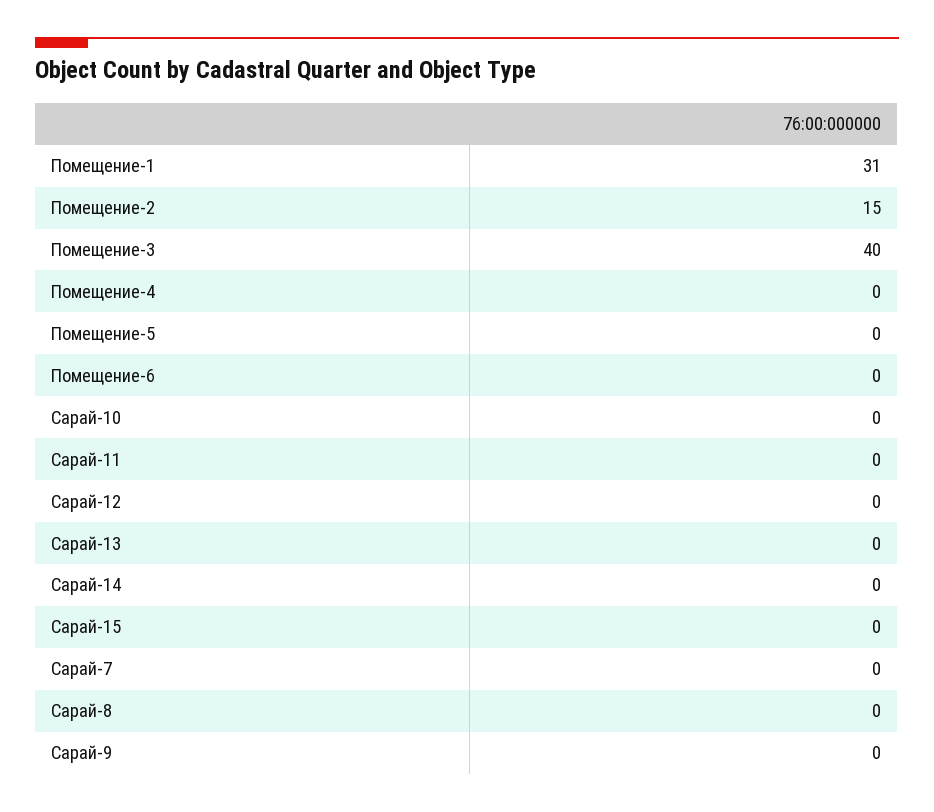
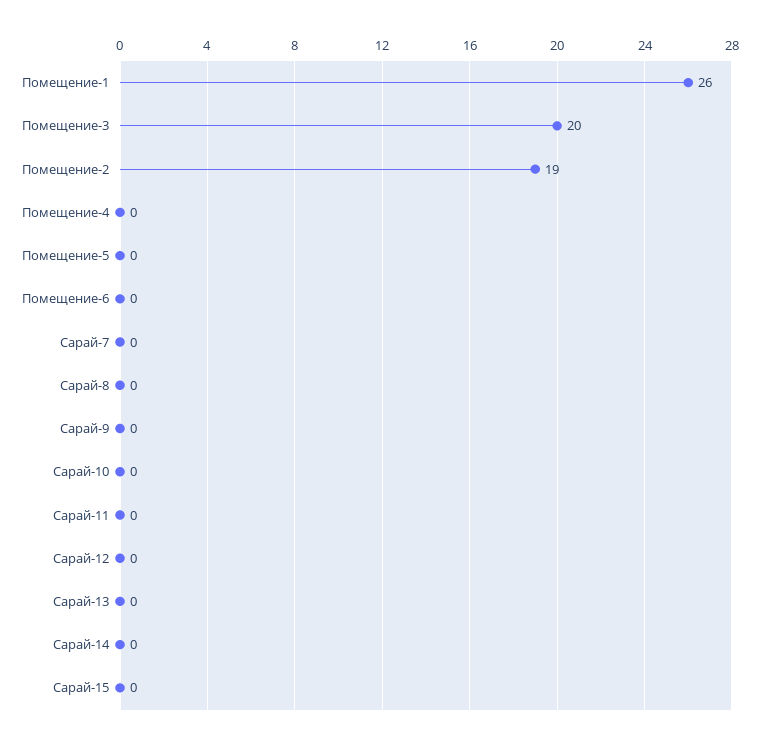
  {
-   "Помещение-1": 31,
+   "Помещение-1": 26,
-   "Помещение-2": 15,
+   "Помещение-2": 19,
-   "Помещение-3": 40,
+   "Помещение-3": 20,
    "Помещение-4": 0,
    "Помещение-5": 0,
    "Помещение-6": 0,
    "Сарай-10": 0,
    "Сарай-11": 0,
    "Сарай-12": 0,
    "Сарай-13": 0,
    "Сарай-14": 0,
    "Сарай-15": 0,
    "Сарай-7": 0,
    "Сарай-8": 0,
    "Сарай-9": 0
  }

